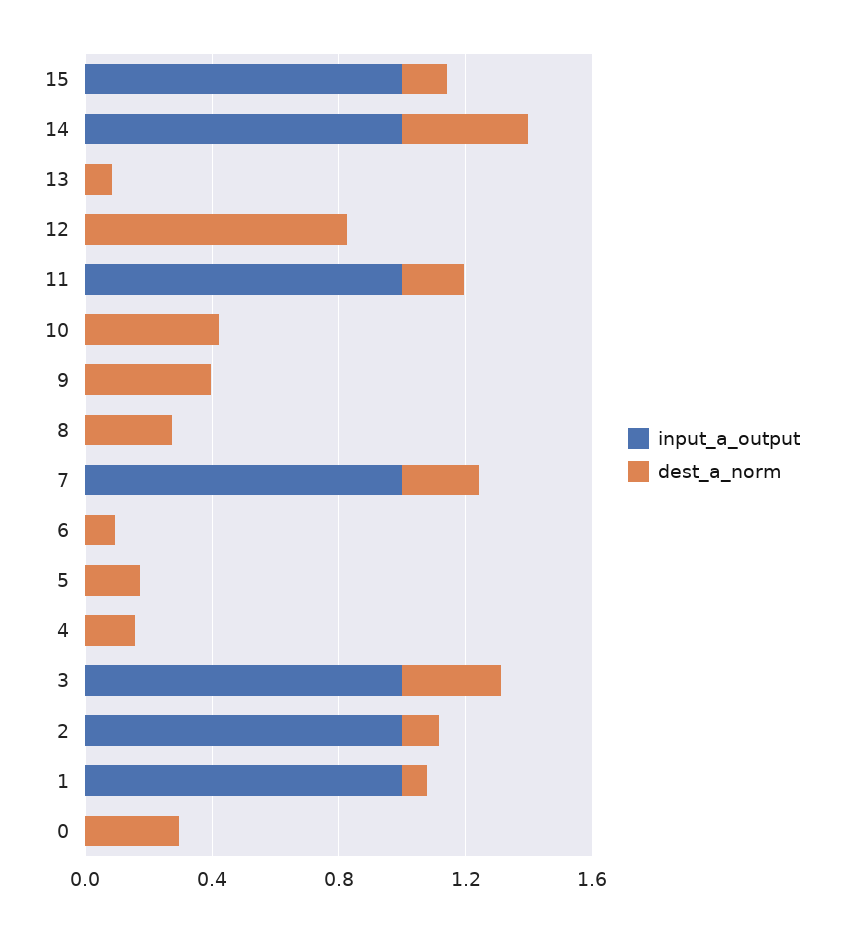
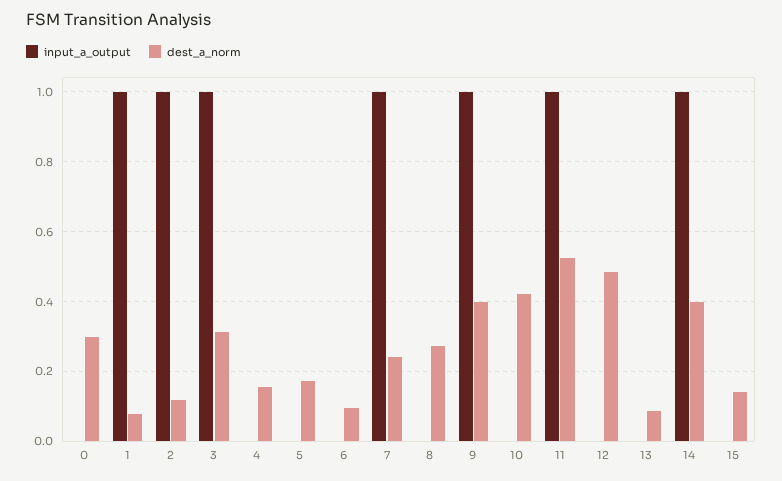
  {
    "input_a_output": {
-     "15": 1,
+     "15": 0,
      "14": 1,
      "13": 0,
      "12": 0,
      "11": 1,
      "10": 0,
-     "9": 0,
+     "9": 1,
      "8": 0,
      "7": 1,
      "6": 0,
      "5": 0,
      "4": 0,
      "3": 1,
      "2": 1,
      "1": 1,
      "0": 0
    },
    "dest_a_norm": {
      "15": 0.14,
      "14": 0.4,
      "13": 0.08,
-     "12": 0.8,
+     "12": 0.48,
-     "11": 0.2,
+     "11": 0.52,
      "10": 0.42,
      "9": 0.4,
      "8": 0.28,
      "7": 0.24,
      "6": 0.1,
      "5": 0.18,
      "4": 0.16,
      "3": 0.32,
      "2": 0.12,
      "1": 0.08,
      "0": 0.3
    }
  }

